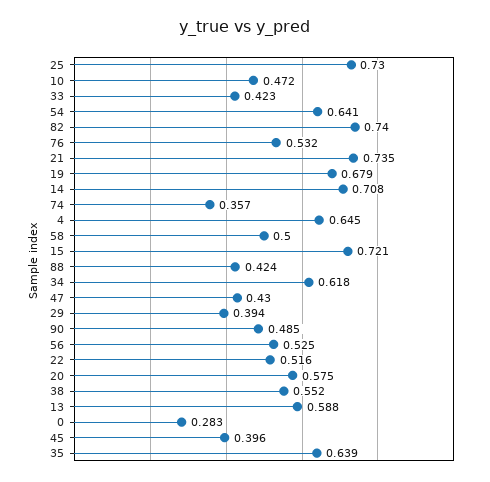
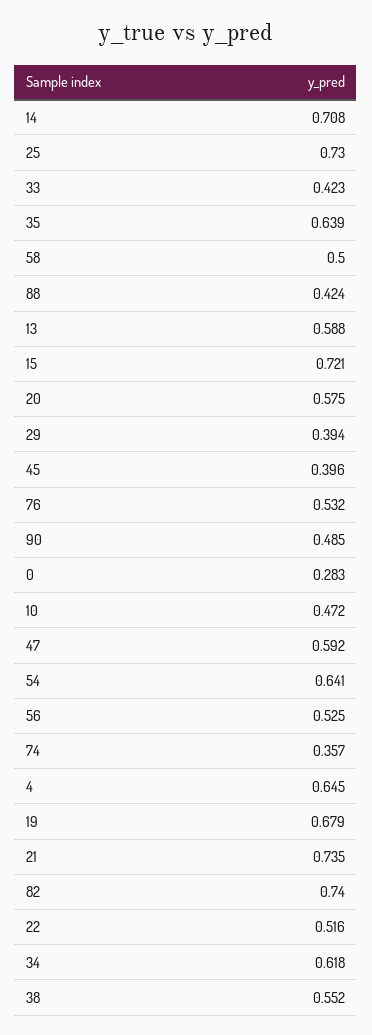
  {
    "25": 0.73,
    "10": 0.472,
    "33": 0.423,
    "54": 0.641,
    "82": 0.74,
    "76": 0.532,
    "21": 0.735,
    "19": 0.679,
    "14": 0.708,
    "74": 0.357,
    "4": 0.645,
    "58": 0.5,
    "15": 0.721,
    "88": 0.424,
    "34": 0.618,
-   "47": 0.43,
+   "47": 0.592,
    "29": 0.394,
    "90": 0.485,
    "56": 0.525,
    "22": 0.516,
    "20": 0.575,
    "38": 0.552,
    "13": 0.588,
    "0": 0.283,
    "45": 0.396,
    "35": 0.639
  }

